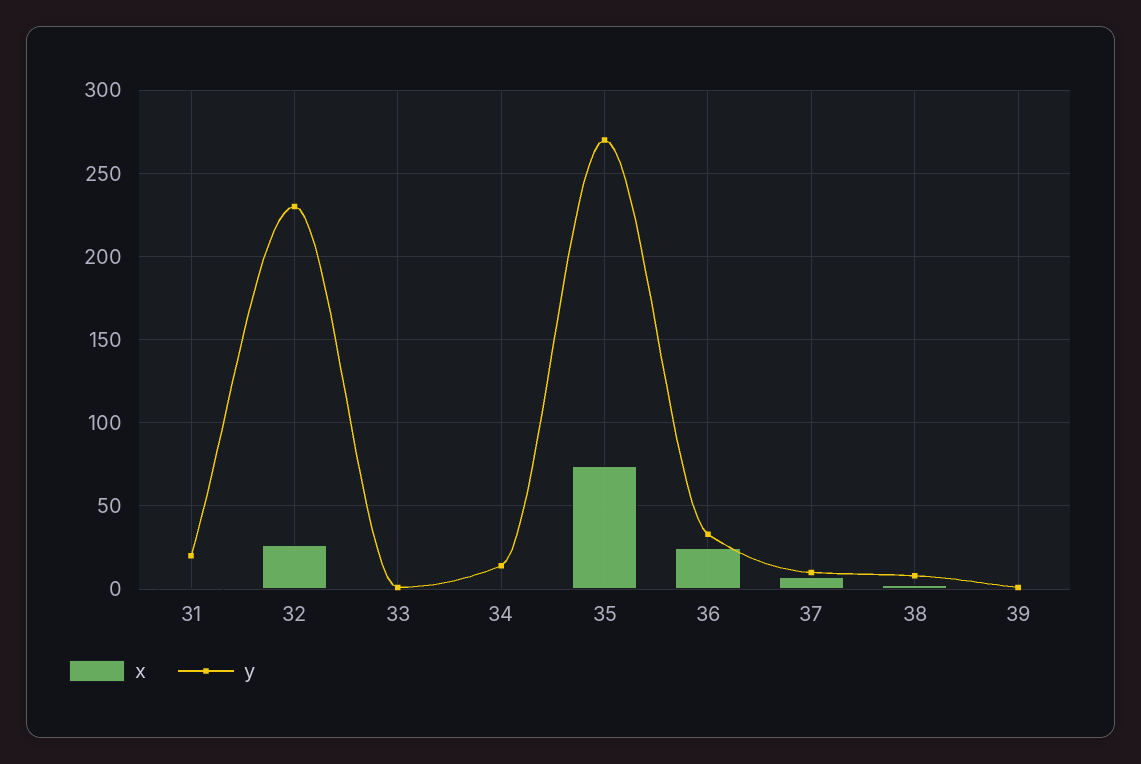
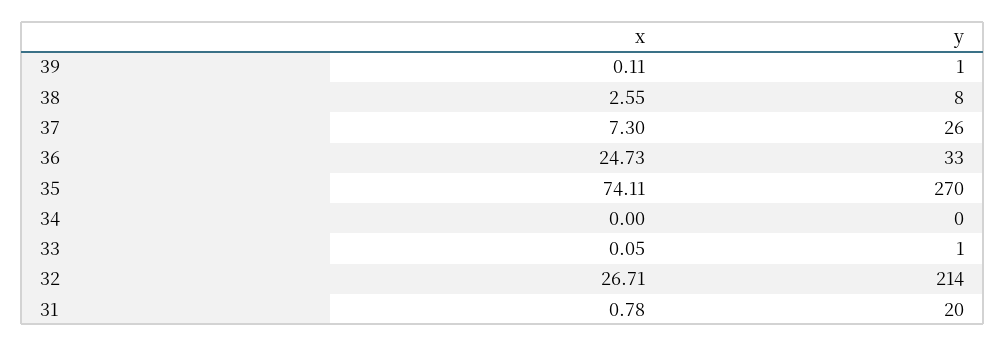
  {
    "x": {
      "31": 0.78,
      "32": 26.71,
      "33": 0.05,
      "34": 0,
      "35": 74.11,
      "36": 24.73,
      "37": 7.3,
      "38": 2.55,
      "39": 0.11
    },
    "y": {
      "31": 20,
-     "32": 230,
+     "32": 214,
      "33": 1,
-     "34": 15,
+     "34": 0,
      "35": 270,
      "36": 33,
-     "37": 10,
+     "37": 26,
      "38": 8,
      "39": 1
    }
  }

